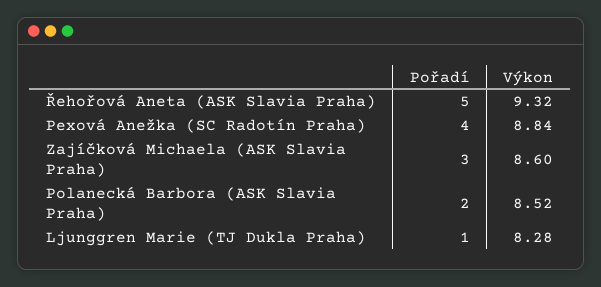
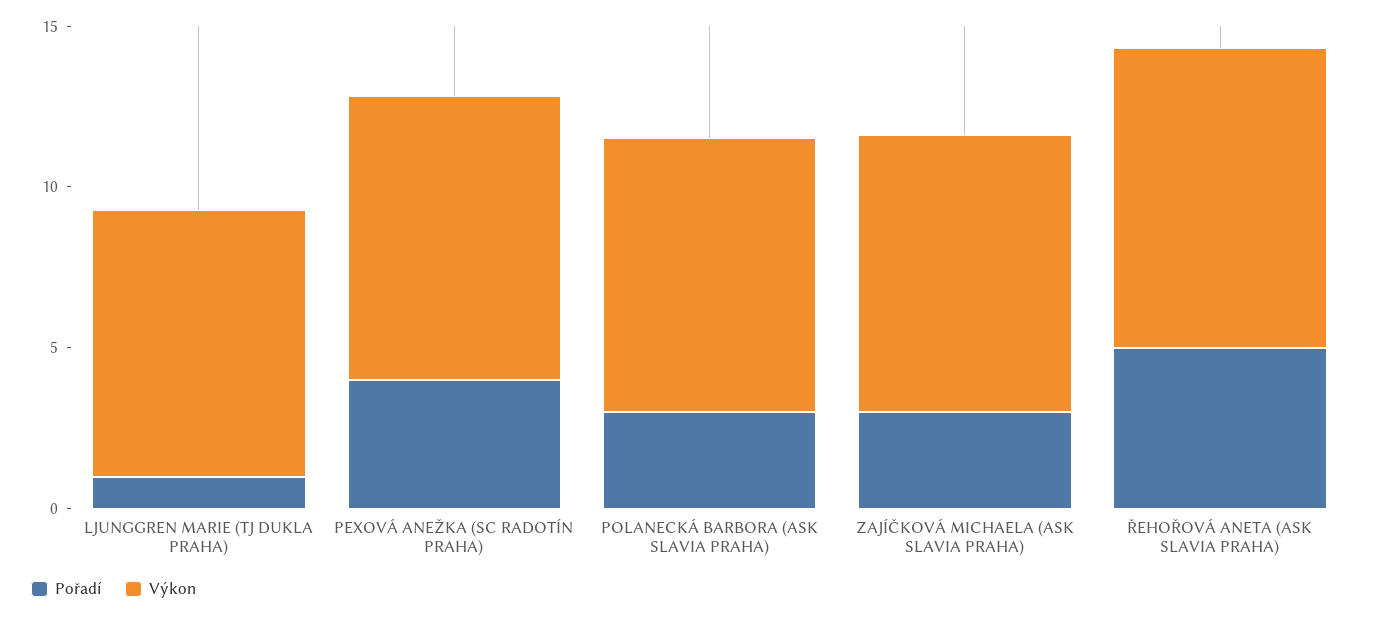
  {
    "Pořadí": {
      "Řehořová Aneta (ASK Slavia Praha)": 5,
      "Pexová Anežka (SC Radotín Praha)": 4,
      "Zajíčková Michaela (ASK Slavia Praha)": 3,
-     "Polanecká Barbora (ASK Slavia Praha)": 2,
+     "Polanecká Barbora (ASK Slavia Praha)": 3,
      "Ljunggren Marie (TJ Dukla Praha)": 1
    },
    "Výkon": {
      "Řehořová Aneta (ASK Slavia Praha)": 9.32,
      "Pexová Anežka (SC Radotín Praha)": 8.84,
      "Zajíčková Michaela (ASK Slavia Praha)": 8.6,
      "Polanecká Barbora (ASK Slavia Praha)": 8.52,
      "Ljunggren Marie (TJ Dukla Praha)": 8.28
    }
  }

